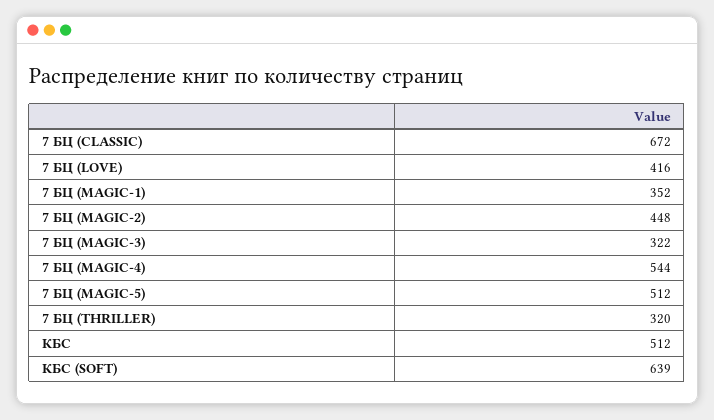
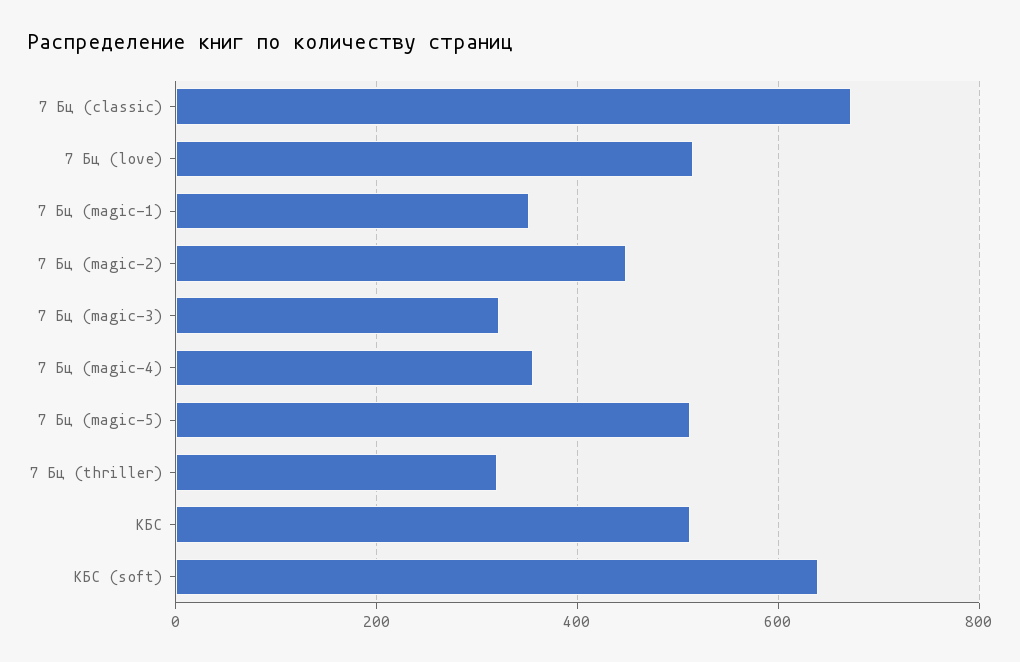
  {
    "7 БЦ (CLASSIC)": 672,
-   "7 БЦ (LOVE)": 416,
+   "7 БЦ (LOVE)": 520,
    "7 БЦ (MAGIC-1)": 352,
    "7 БЦ (MAGIC-2)": 448,
    "7 БЦ (MAGIC-3)": 322,
-   "7 БЦ (MAGIC-4)": 544,
+   "7 БЦ (MAGIC-4)": 360,
    "7 БЦ (MAGIC-5)": 512,
    "7 БЦ (THRILLER)": 320,
    "КБС": 512,
    "КБС (SOFT)": 639
  }

